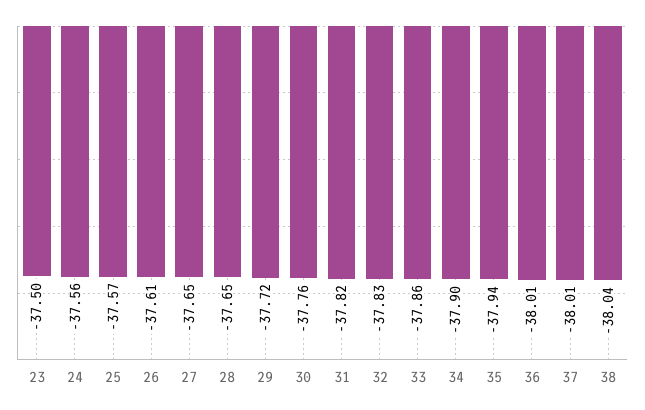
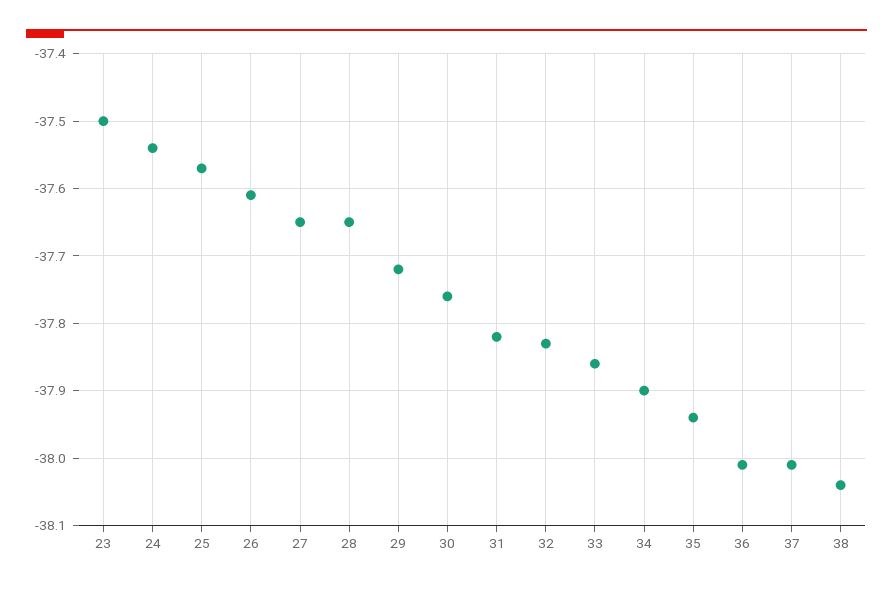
  {
    "23": -37.5,
-   "24": -37.56,
+   "24": -37.54,
    "25": -37.57,
    "26": -37.61,
    "27": -37.65,
    "28": -37.65,
    "29": -37.72,
    "30": -37.76,
    "31": -37.82,
    "32": -37.83,
    "33": -37.86,
    "34": -37.9,
    "35": -37.94,
    "36": -38.01,
    "37": -38.01,
    "38": -38.04
  }

